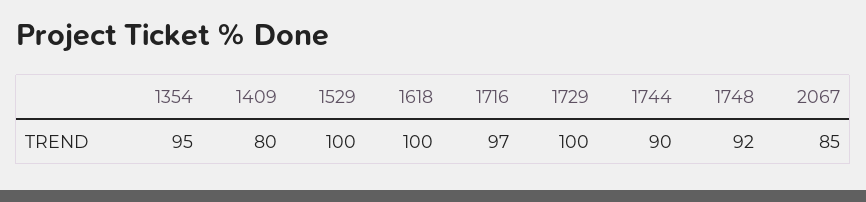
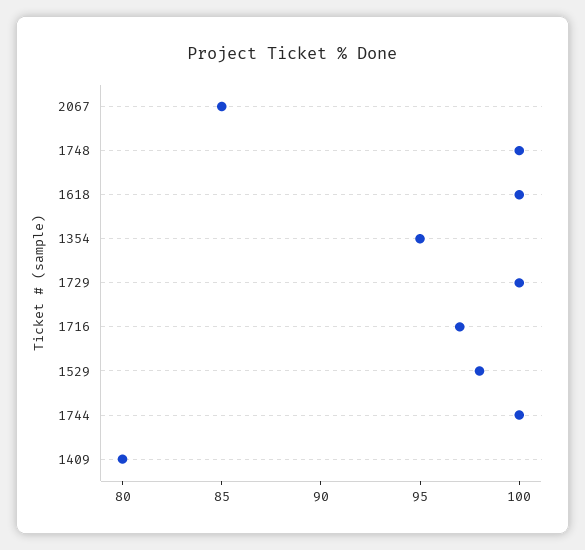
  {
    "1354": 95,
    "1409": 80,
-   "1529": 100,
+   "1529": 98,
    "1618": 100,
    "1716": 97,
    "1729": 100,
-   "1744": 90,
+   "1744": 100,
-   "1748": 92,
+   "1748": 100,
    "2067": 85
  }

